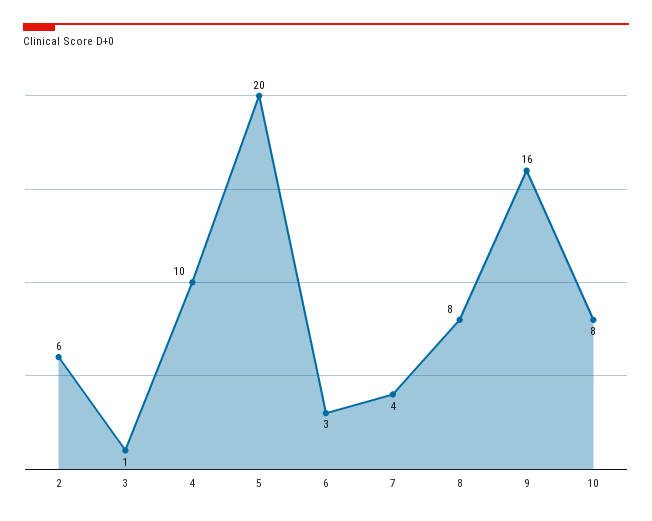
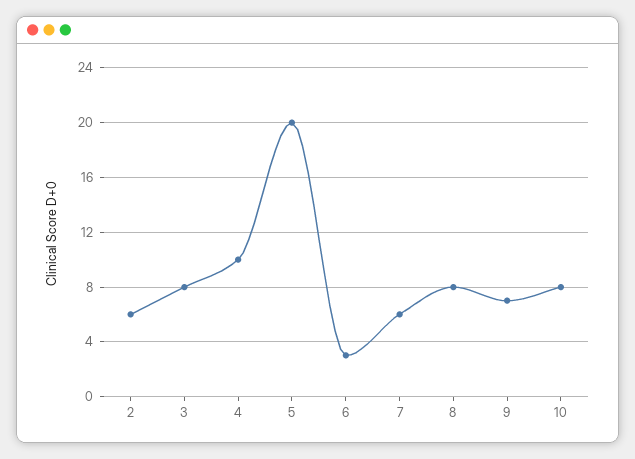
  {
    "2": 6,
-   "3": 1,
+   "3": 8,
    "4": 10,
    "5": 20,
    "6": 3,
-   "7": 4,
+   "7": 6,
    "8": 8,
-   "9": 16,
+   "9": 7,
    "10": 8
  }

